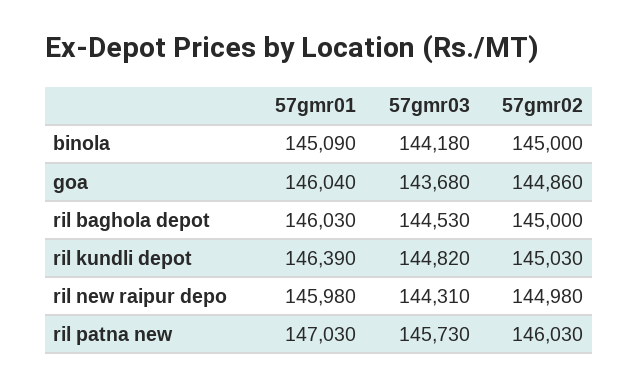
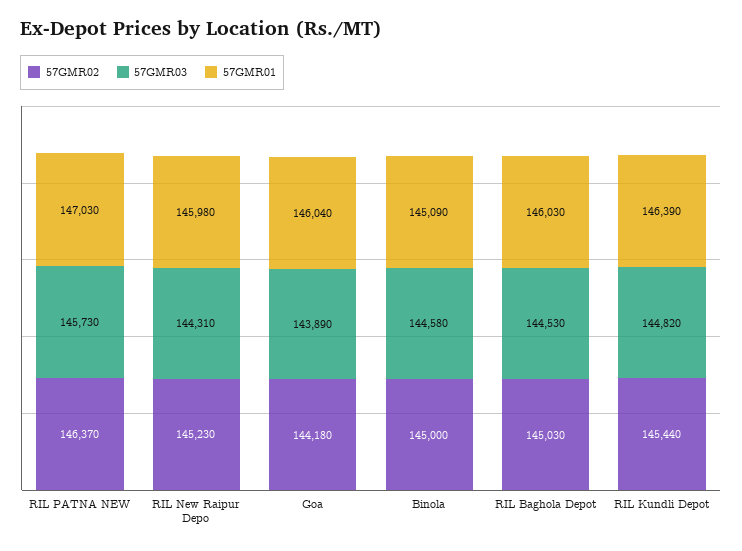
  {
    "57gmr01": {
      "binola": 145090,
      "goa": 146040,
      "ril baghola depot": 146030,
      "ril kundli depot": 146390,
      "ril new raipur depo": 145980,
      "ril patna new": 147030
    },
    "57gmr03": {
-     "binola": 144180,
+     "binola": 144580,
-     "goa": 143680,
+     "goa": 143890,
      "ril baghola depot": 144530,
      "ril kundli depot": 144820,
      "ril new raipur depo": 144310,
      "ril patna new": 145730
    },
    "57gmr02": {
      "binola": 145000,
-     "goa": 144860,
+     "goa": 144180,
-     "ril baghola depot": 145000,
+     "ril baghola depot": 145030,
-     "ril kundli depot": 145030,
+     "ril kundli depot": 145440,
-     "ril new raipur depo": 144980,
+     "ril new raipur depo": 145230,
-     "ril patna new": 146030
+     "ril patna new": 146370
    }
  }

